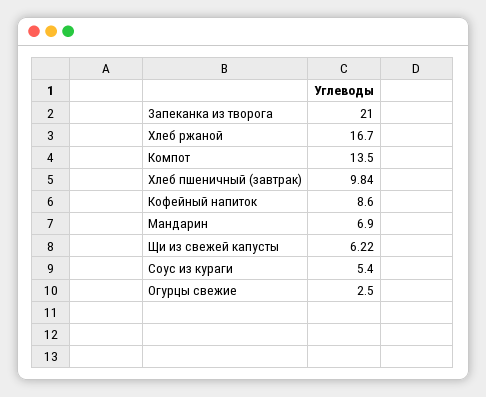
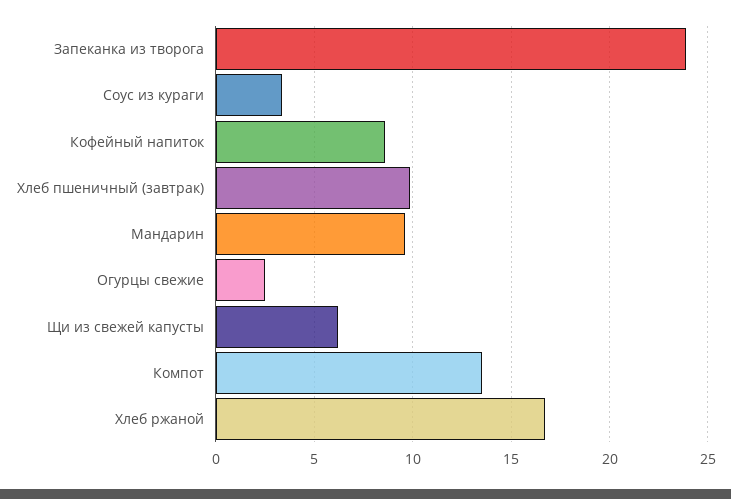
  {
-   "Запеканка из творога": 21,
+   "Запеканка из творога": 24,
    "Хлеб ржаной": 16.7,
    "Компот": 13.5,
    "Хлеб пшеничный (завтрак)": 9.84,
    "Кофейный напиток": 8.6,
-   "Мандарин": 6.9,
+   "Мандарин": 9.5,
    "Щи из свежей капусты": 6.22,
-   "Соус из кураги": 5.4,
+   "Соус из кураги": 3.5,
    "Огурцы свежие": 2.5
  }

